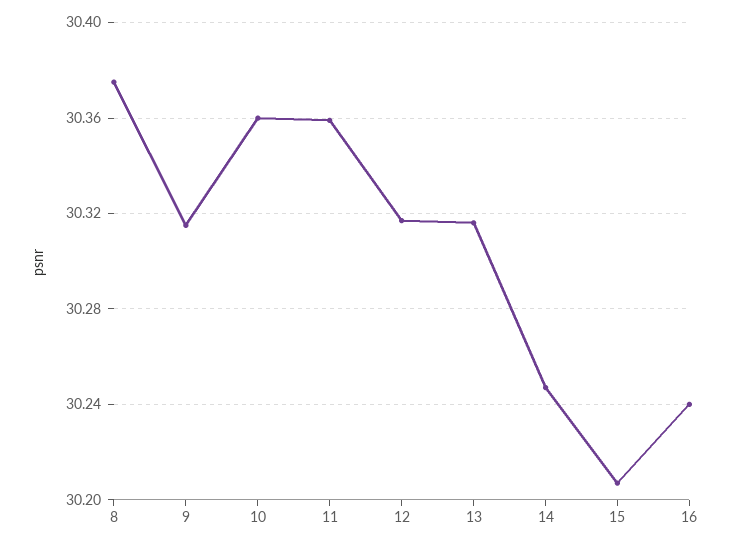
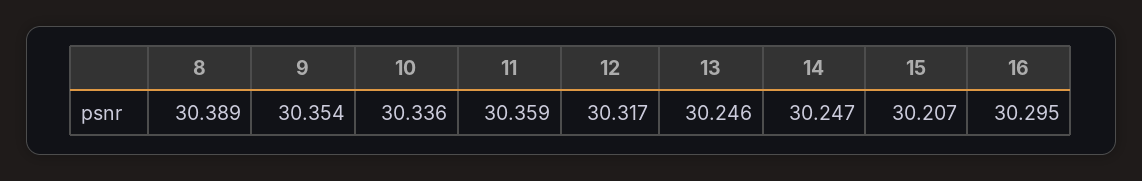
  {
-   "8": 30.375,
+   "8": 30.389,
-   "9": 30.315,
+   "9": 30.354,
-   "10": 30.36,
+   "10": 30.336,
    "11": 30.359,
    "12": 30.317,
-   "13": 30.315,
+   "13": 30.246,
    "14": 30.247,
    "15": 30.207,
-   "16": 30.24
+   "16": 30.295
  }

